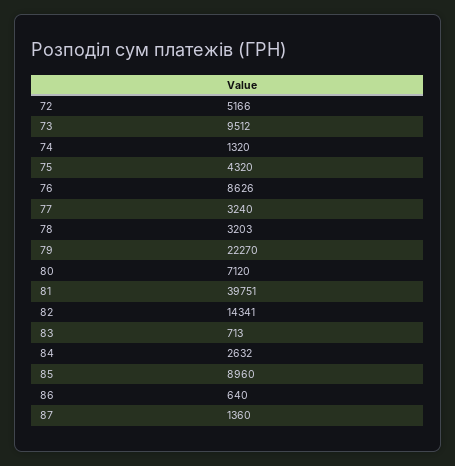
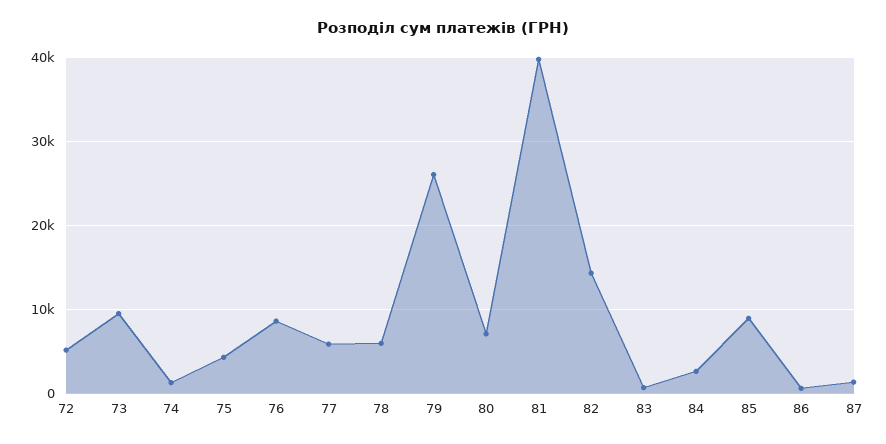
  {
    "72": 5166,
    "73": 9512,
    "74": 1320,
    "75": 4320,
    "76": 8626,
-   "77": 3240,
+   "77": 6000,
-   "78": 3203,
+   "78": 6000,
-   "79": 22270,
+   "79": 26000,
    "80": 7120,
    "81": 39751,
    "82": 14341,
    "83": 713,
    "84": 2632,
    "85": 8960,
    "86": 640,
    "87": 1360
  }

